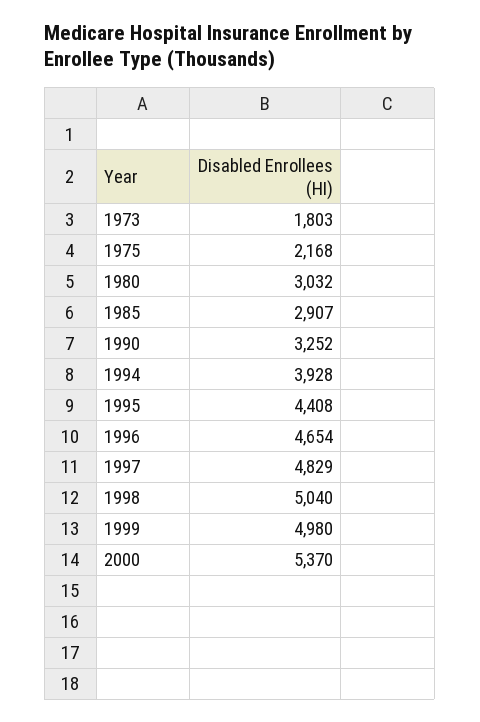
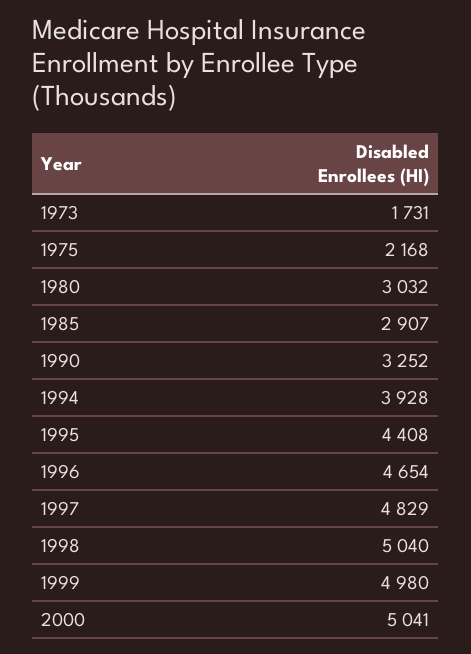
  {
-   "1973": 1803,
+   "1973": 1731,
    "1975": 2168,
    "1980": 3032,
    "1985": 2907,
    "1990": 3252,
    "1994": 3928,
    "1995": 4408,
    "1996": 4654,
    "1997": 4829,
    "1998": 5040,
    "1999": 4980,
-   "2000": 5370
+   "2000": 5041
  }

